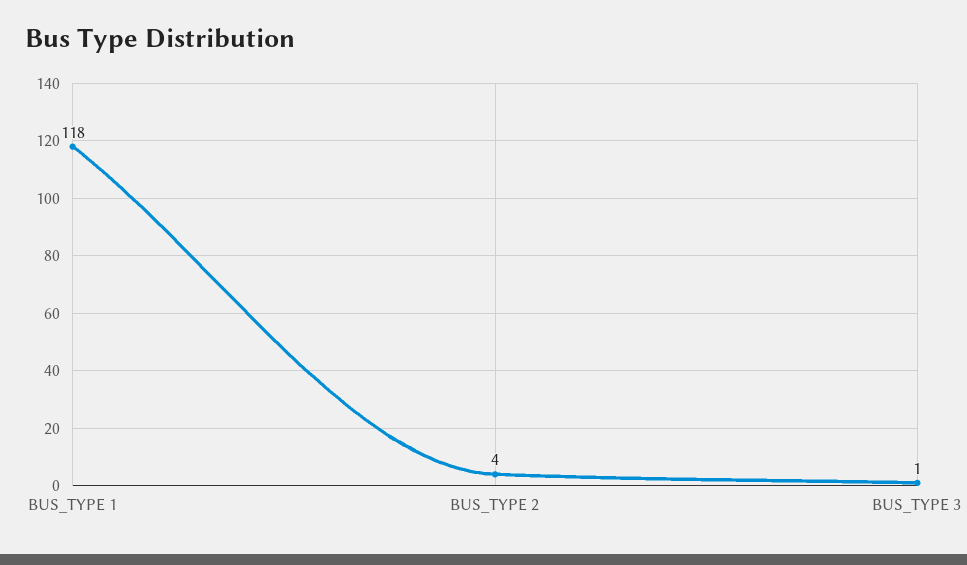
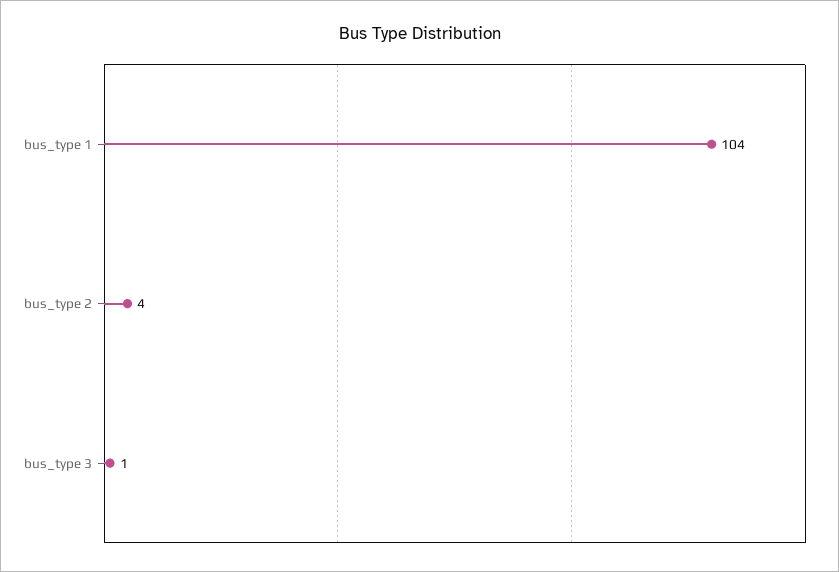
  {
-   "BUS_TYPE 1": 118,
+   "BUS_TYPE 1": 104,
    "BUS_TYPE 2": 4,
    "BUS_TYPE 3": 1
  }

